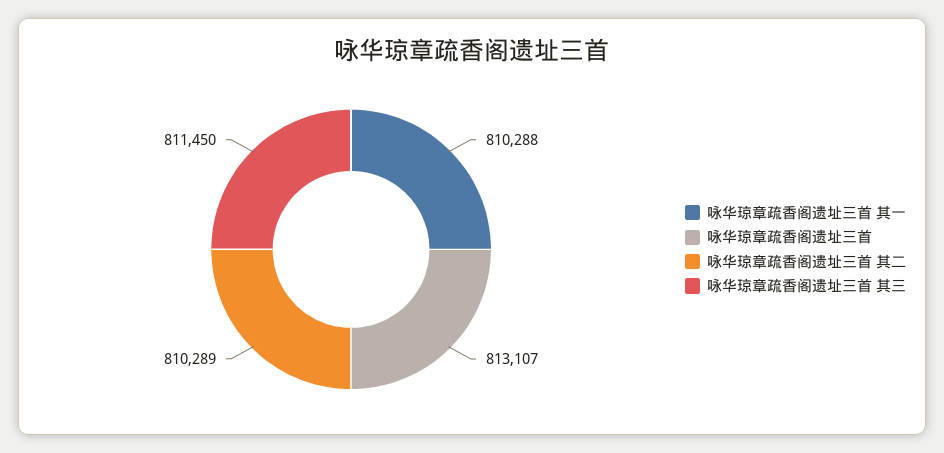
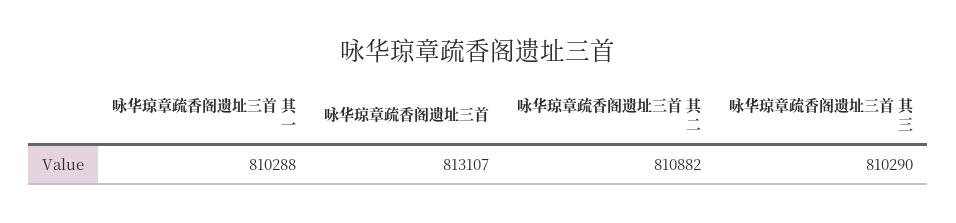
  {
    "咏华琼章疏香阁遗址三首 其一": 810288,
    "咏华琼章疏香阁遗址三首": 813107,
-   "咏华琼章疏香阁遗址三首 其二": 810289,
+   "咏华琼章疏香阁遗址三首 其二": 810882,
-   "咏华琼章疏香阁遗址三首 其三": 811450
+   "咏华琼章疏香阁遗址三首 其三": 810290
  }

